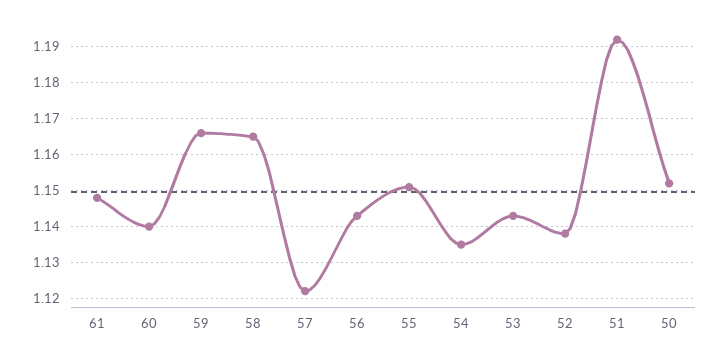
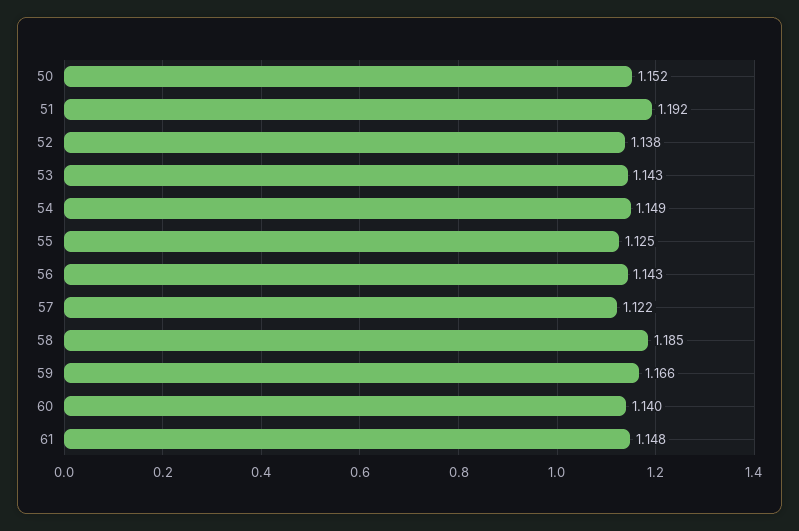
  {
    "61": 1.148,
    "60": 1.14,
    "59": 1.166,
-   "58": 1.165,
+   "58": 1.185,
    "57": 1.122,
    "56": 1.143,
-   "55": 1.15,
+   "55": 1.125,
-   "54": 1.135,
+   "54": 1.149,
    "53": 1.143,
    "52": 1.138,
    "51": 1.192,
    "50": 1.152
  }

